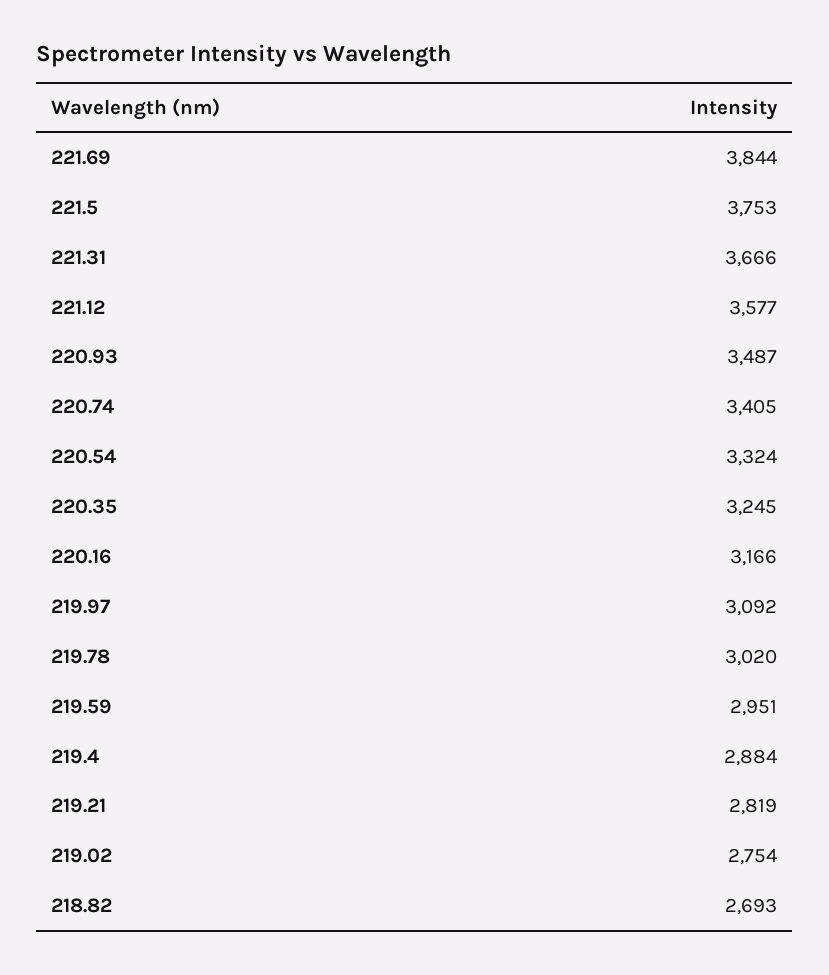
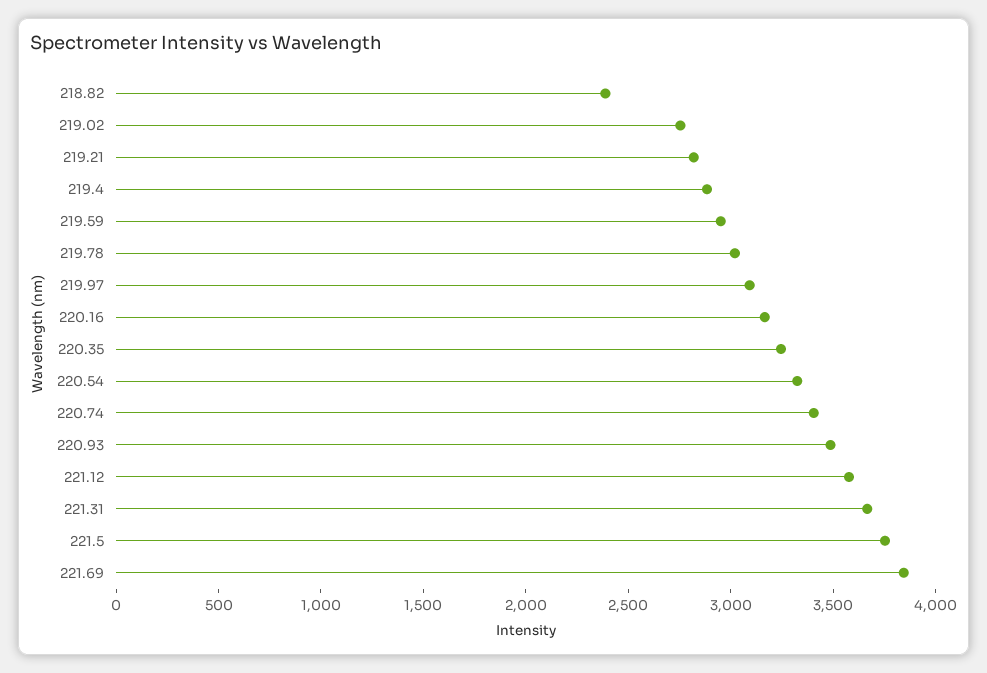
  {
    "221.69": 3844,
    "221.5": 3753,
    "221.31": 3666,
    "221.12": 3577,
    "220.93": 3487,
    "220.74": 3405,
    "220.54": 3324,
    "220.35": 3245,
    "220.16": 3166,
    "219.97": 3092,
    "219.78": 3020,
    "219.59": 2951,
    "219.4": 2884,
    "219.21": 2819,
    "219.02": 2754,
-   "218.82": 2693
+   "218.82": 2400
  }

